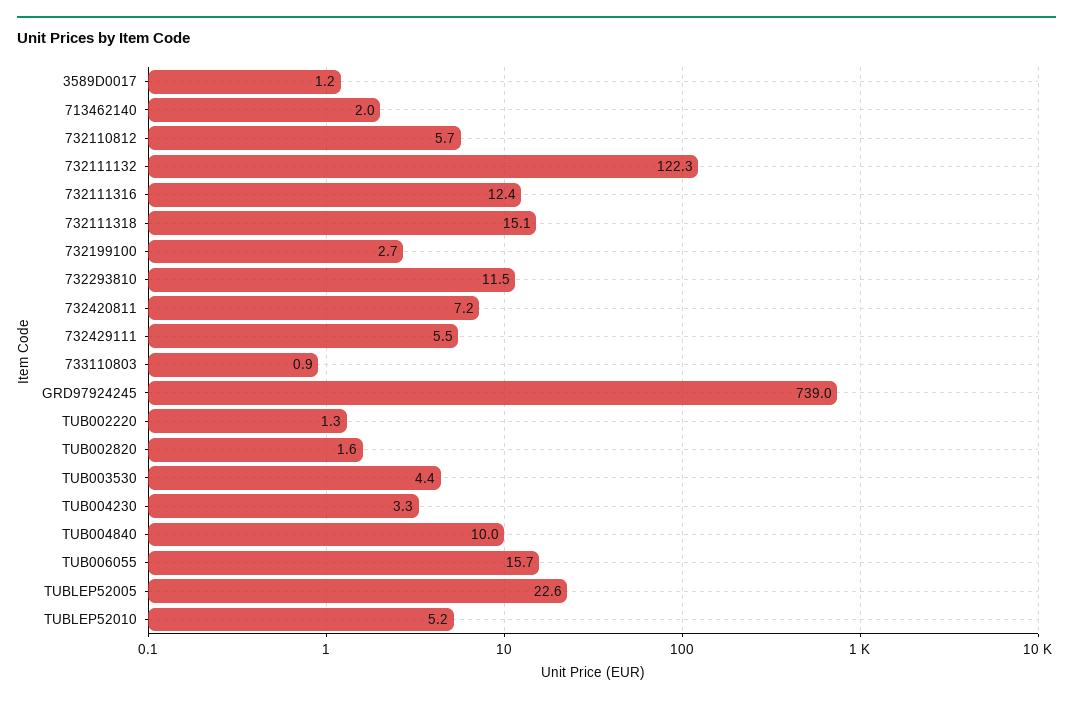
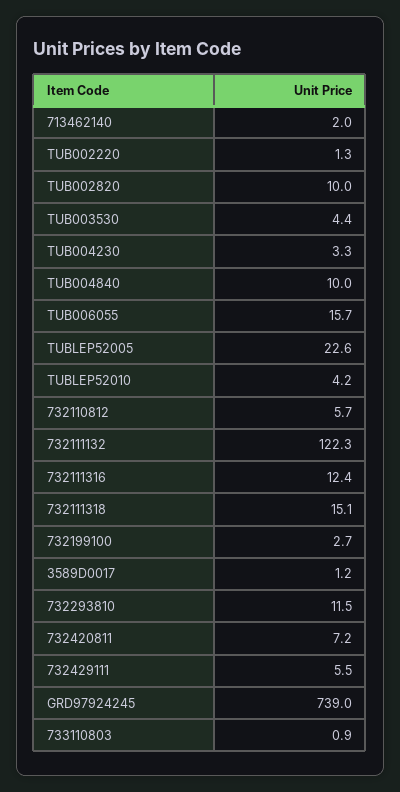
  {
    "3589D0017": 1.2,
    "713462140": 2,
    "732110812": 5.7,
    "732111132": 122.3,
    "732111316": 12.4,
    "732111318": 15.1,
    "732199100": 2.7,
    "732293810": 11.5,
    "732420811": 7.2,
    "732429111": 5.5,
    "733110803": 0.9,
    "GRD97924245": 739,
    "TUB002220": 1.3,
-   "TUB002820": 1.6,
+   "TUB002820": 10,
    "TUB003530": 4.4,
    "TUB004230": 3.3,
    "TUB004840": 10,
    "TUB006055": 15.7,
    "TUBLEP52005": 22.6,
-   "TUBLEP52010": 5.2
+   "TUBLEP52010": 4.2
  }

